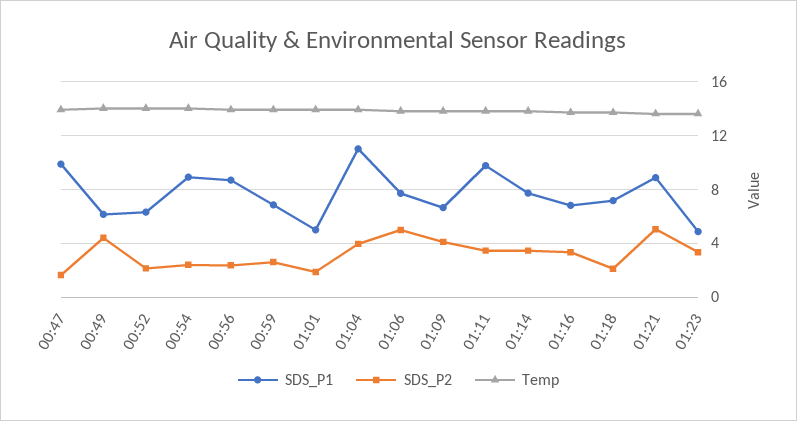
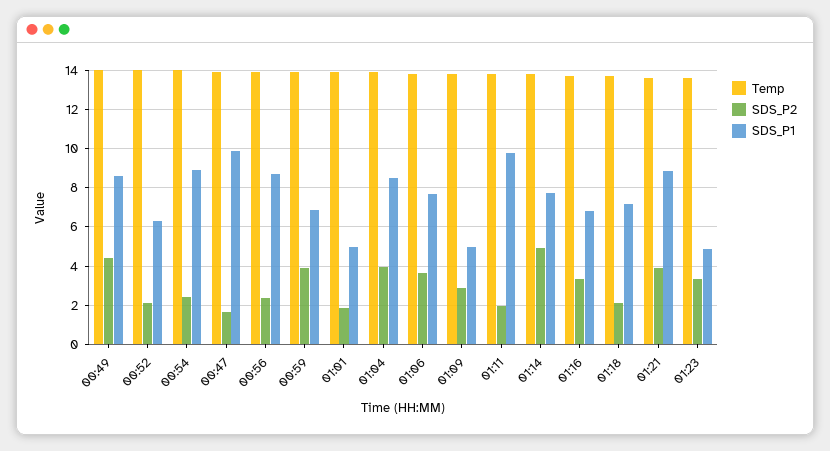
  {
    "SDS_P1": {
      "00:47": 10,
-     "00:49": 6,
+     "00:49": 8.5,
      "00:52": 6.5,
      "00:54": 9,
      "00:56": 8.5,
      "00:59": 7,
      "01:01": 5,
-     "01:04": 11,
+     "01:04": 8.5,
      "01:06": 7.5,
-     "01:09": 6.5,
+     "01:09": 5,
      "01:11": 10,
      "01:14": 7.5,
      "01:16": 7,
      "01:18": 7,
      "01:21": 9,
      "01:23": 5
    },
    "SDS_P2": {
      "00:47": 1.5,
      "00:49": 4.5,
      "00:52": 2,
      "00:54": 2.5,
      "00:56": 2.5,
-     "00:59": 2.5,
+     "00:59": 4,
      "01:01": 2,
      "01:04": 4,
-     "01:06": 5,
+     "01:06": 3.5,
-     "01:09": 4,
+     "01:09": 3,
-     "01:11": 3.5,
+     "01:11": 2,
-     "01:14": 3.5,
+     "01:14": 5,
      "01:16": 3.5,
      "01:18": 2,
-     "01:21": 5,
+     "01:21": 4,
      "01:23": 3.5
    },
    "Temp": {
      "00:47": 14,
      "00:49": 14,
      "00:52": 14,
      "00:54": 14,
      "00:56": 14,
      "00:59": 14,
      "01:01": 14,
      "01:04": 14,
      "01:06": 14,
      "01:09": 14,
      "01:11": 14,
      "01:14": 14,
      "01:16": 13.5,
      "01:18": 13.5,
      "01:21": 13.5,
      "01:23": 13.5
    }
  }

